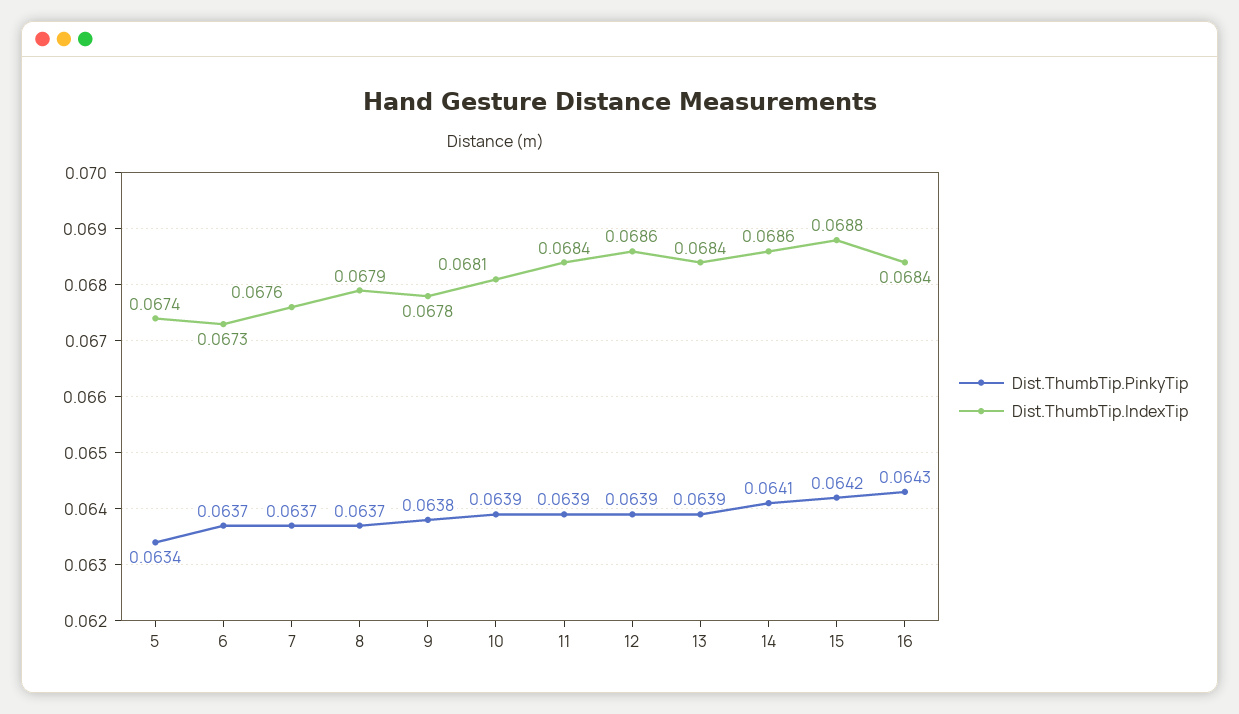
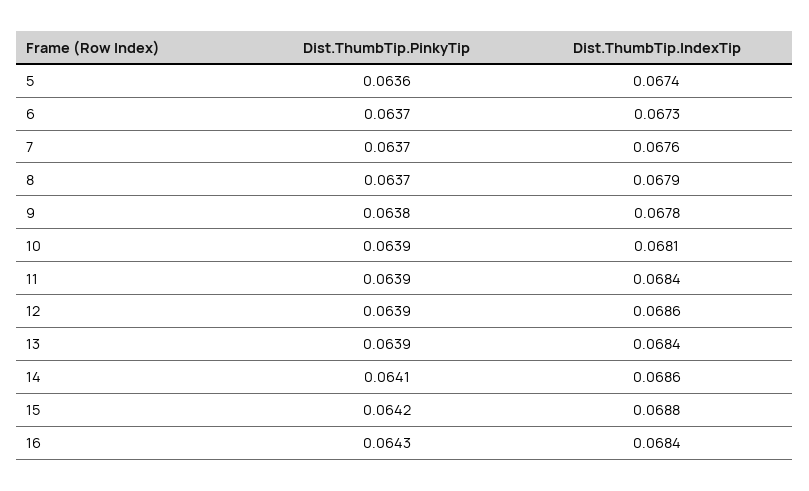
  {
    "Dist.ThumbTip.PinkyTip": {
-     "5": 0.0634,
+     "5": 0.0636,
      "6": 0.0637,
      "7": 0.0637,
      "8": 0.0637,
      "9": 0.0638,
      "10": 0.0639,
      "11": 0.0639,
      "12": 0.0639,
      "13": 0.0639,
      "14": 0.0641,
      "15": 0.0642,
      "16": 0.0643
    },
    "Dist.ThumbTip.IndexTip": {
      "5": 0.0674,
      "6": 0.0673,
      "7": 0.0676,
      "8": 0.0679,
      "9": 0.0678,
      "10": 0.0681,
      "11": 0.0684,
      "12": 0.0686,
      "13": 0.0684,
      "14": 0.0686,
      "15": 0.0688,
      "16": 0.0684
    }
  }

